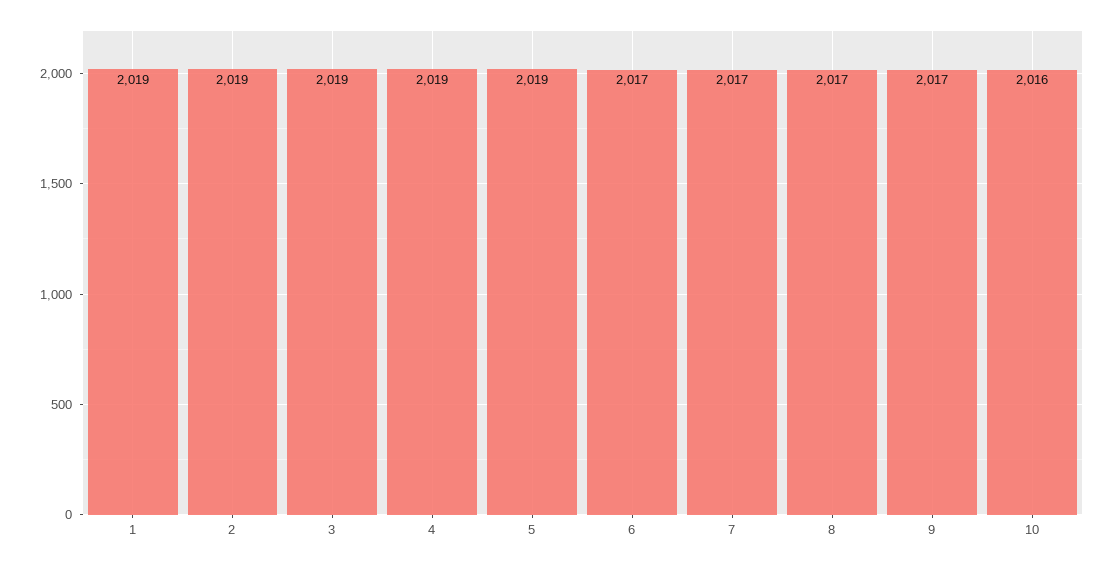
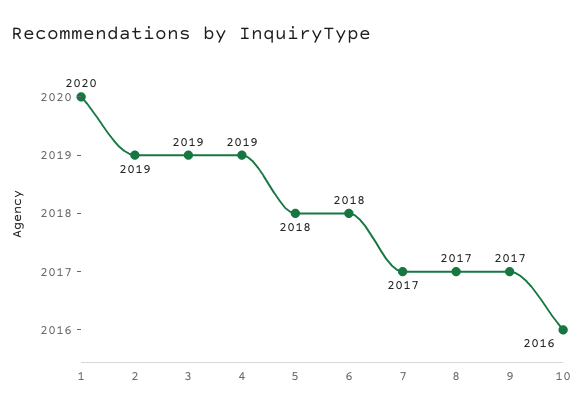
  {
-   "1": 2019,
+   "1": 2020,
    "2": 2019,
    "3": 2019,
    "4": 2019,
-   "5": 2019,
+   "5": 2018,
-   "6": 2017,
+   "6": 2018,
    "7": 2017,
    "8": 2017,
    "9": 2017,
    "10": 2016
  }

